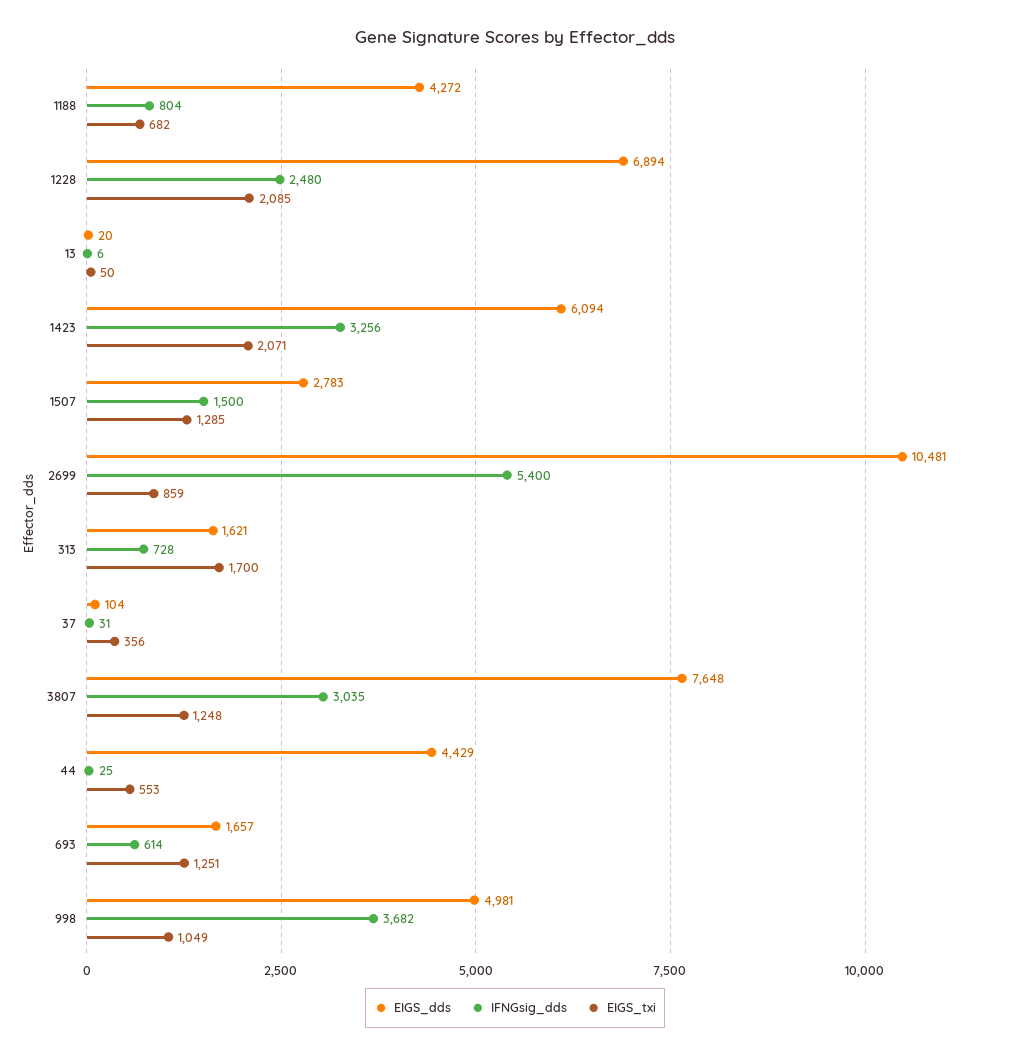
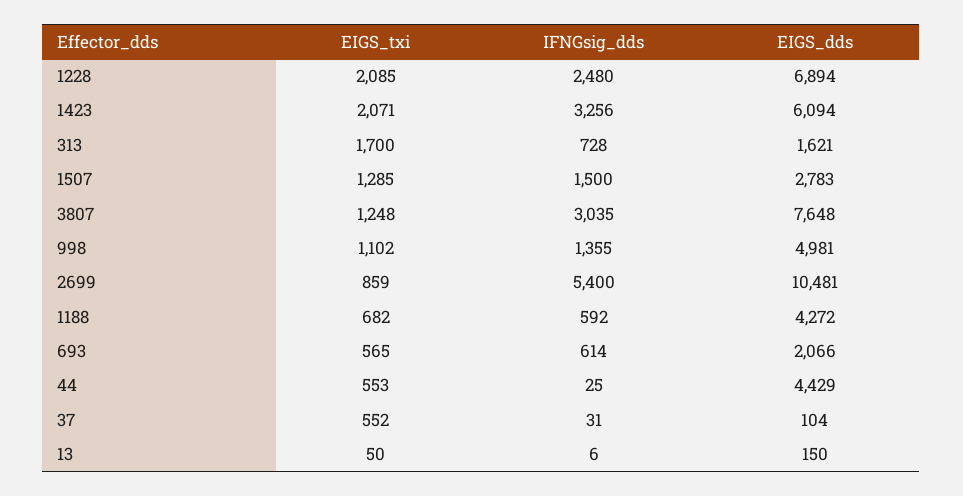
  {
    "EIGS_dds": {
      "1188": 4272,
      "1228": 6894,
-     "13": 20,
+     "13": 150,
      "1423": 6094,
      "1507": 2783,
      "2699": 10481,
      "313": 1621,
      "37": 104,
      "3807": 7648,
      "44": 4429,
-     "693": 1657,
+     "693": 2066,
      "998": 4981
    },
    "IFNGsig_dds": {
-     "1188": 804,
+     "1188": 592,
      "1228": 2480,
      "13": 6,
      "1423": 3256,
      "1507": 1500,
      "2699": 5400,
      "313": 728,
      "37": 31,
      "3807": 3035,
      "44": 25,
      "693": 614,
-     "998": 3682
+     "998": 1355
    },
    "EIGS_txi": {
      "1188": 682,
      "1228": 2085,
      "13": 50,
      "1423": 2071,
      "1507": 1285,
      "2699": 859,
      "313": 1700,
-     "37": 356,
+     "37": 552,
      "3807": 1248,
      "44": 553,
-     "693": 1251,
+     "693": 565,
-     "998": 1049
+     "998": 1102
    }
  }

